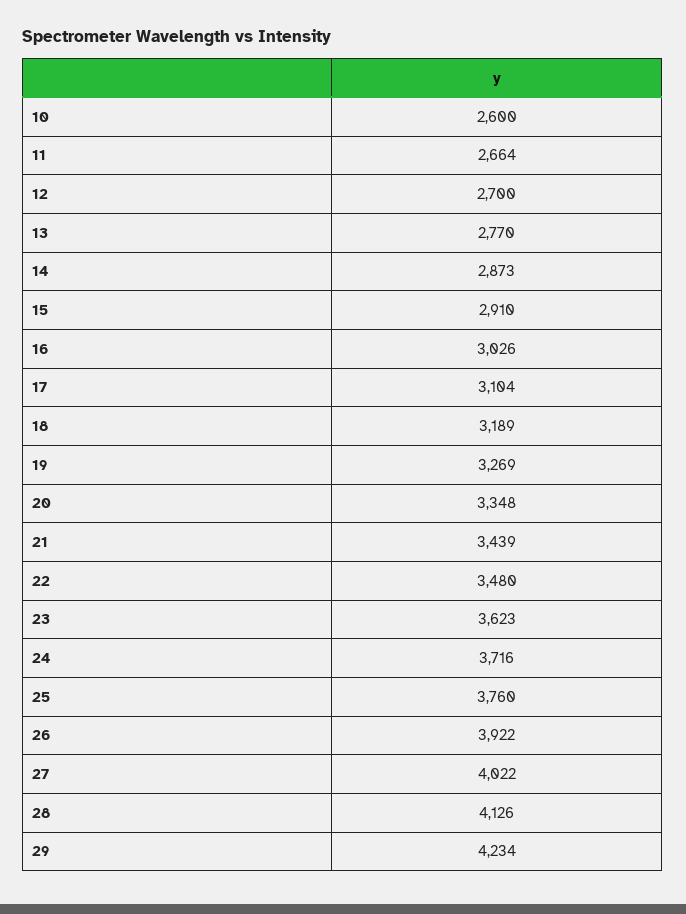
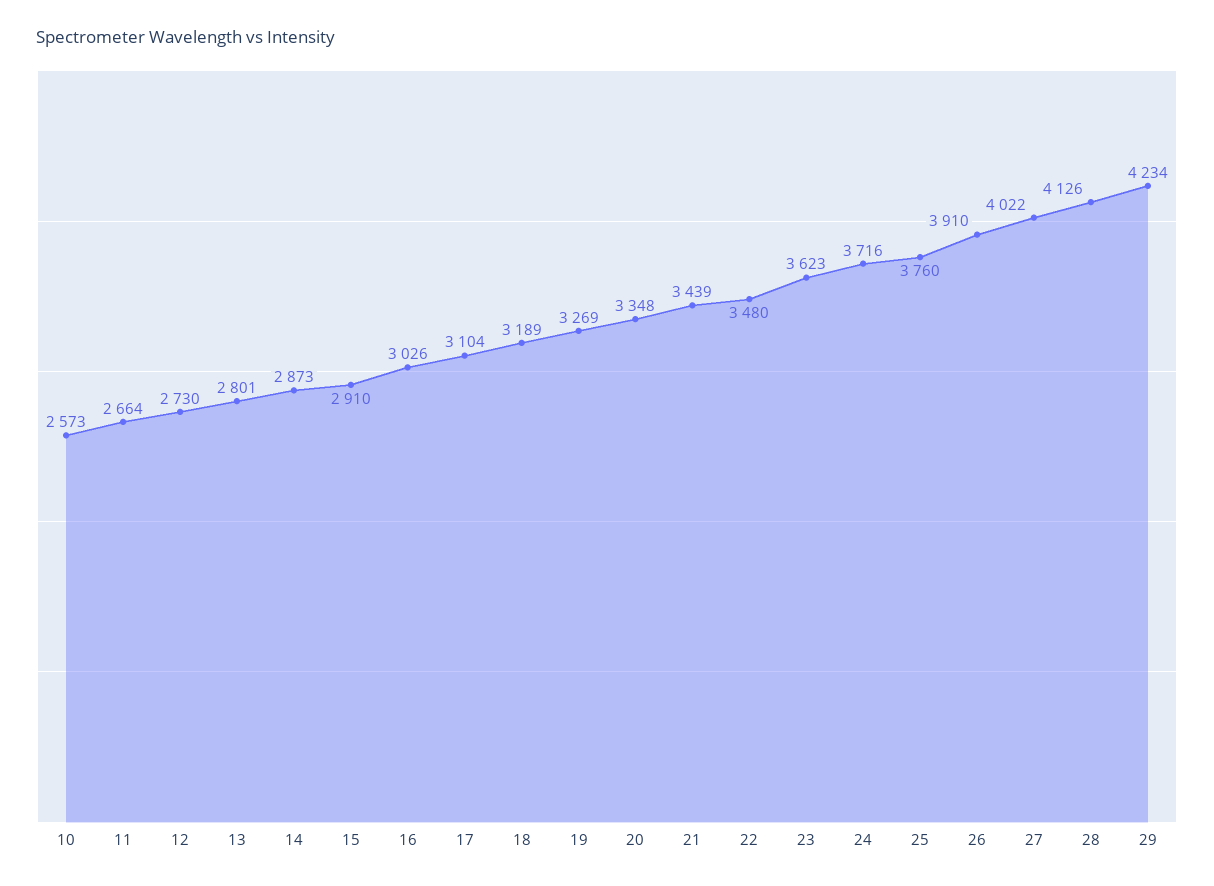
  {
-   "10": 2600,
+   "10": 2573,
    "11": 2664,
-   "12": 2700,
+   "12": 2730,
-   "13": 2770,
+   "13": 2801,
    "14": 2873,
    "15": 2910,
    "16": 3026,
    "17": 3104,
    "18": 3189,
    "19": 3269,
    "20": 3348,
    "21": 3439,
    "22": 3480,
    "23": 3623,
    "24": 3716,
    "25": 3760,
-   "26": 3922,
+   "26": 3910,
    "27": 4022,
    "28": 4126,
    "29": 4234
  }

